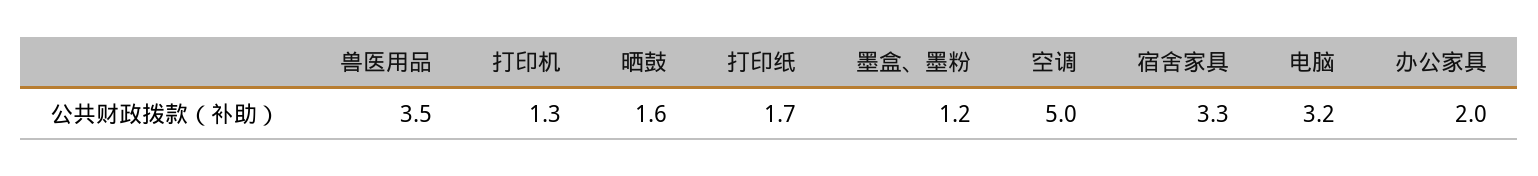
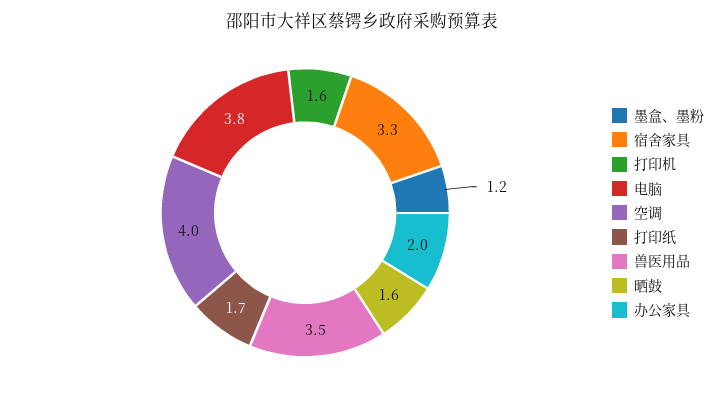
  {
    "兽医用品": 3.5,
-   "打印机": 1.3,
+   "打印机": 1.6,
    "晒鼓": 1.6,
    "打印纸": 1.7,
    "墨盒、墨粉": 1.2,
-   "空调": 5,
+   "空调": 4,
    "宿舍家具": 3.3,
-   "电脑": 3.2,
+   "电脑": 3.8,
    "办公家具": 2
  }

